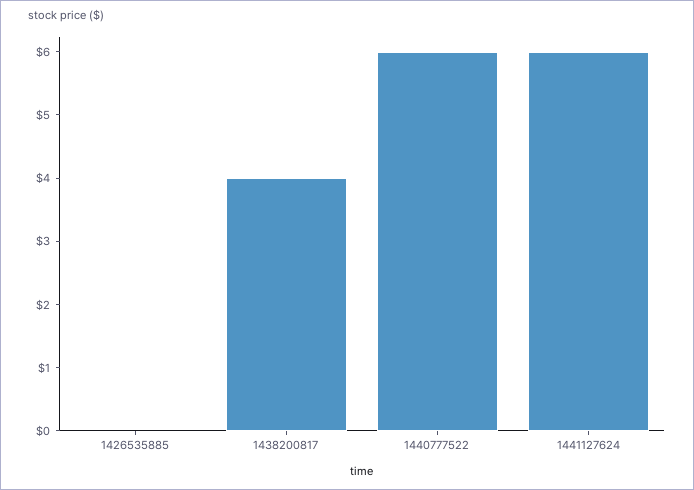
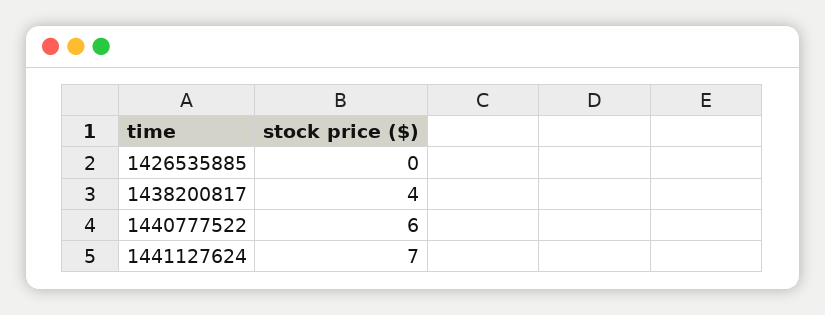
  {
    "1426535885": 0,
    "1438200817": 4,
    "1440777522": 6,
-   "1441127624": 6
+   "1441127624": 7
  }

